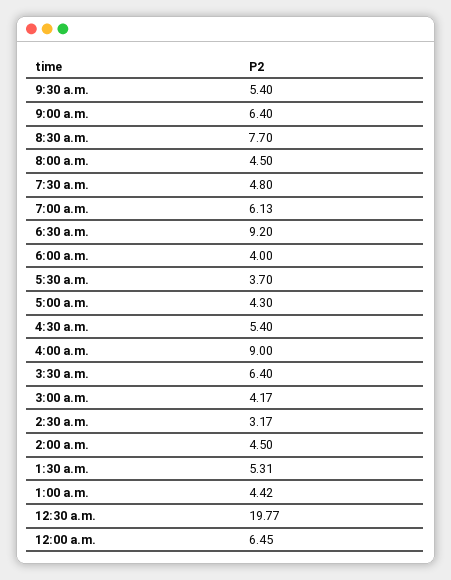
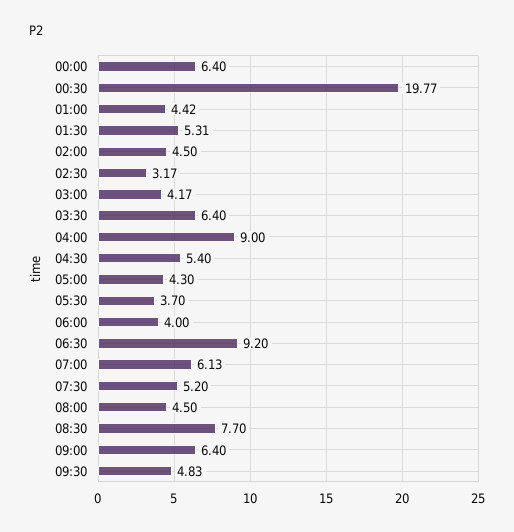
  {
-   "9:30 a.m.": 5.4,
+   "9:30 a.m.": 4.83,
    "9:00 a.m.": 6.4,
    "8:30 a.m.": 7.7,
    "8:00 a.m.": 4.5,
-   "7:30 a.m.": 4.8,
+   "7:30 a.m.": 5.2,
    "7:00 a.m.": 6.13,
    "6:30 a.m.": 9.2,
    "6:00 a.m.": 4,
    "5:30 a.m.": 3.7,
    "5:00 a.m.": 4.3,
    "4:30 a.m.": 5.4,
    "4:00 a.m.": 9,
    "3:30 a.m.": 6.4,
    "3:00 a.m.": 4.17,
    "2:30 a.m.": 3.17,
    "2:00 a.m.": 4.5,
    "1:30 a.m.": 5.31,
    "1:00 a.m.": 4.42,
    "12:30 a.m.": 19.77,
-   "12:00 a.m.": 6.45
+   "12:00 a.m.": 6.4
  }

